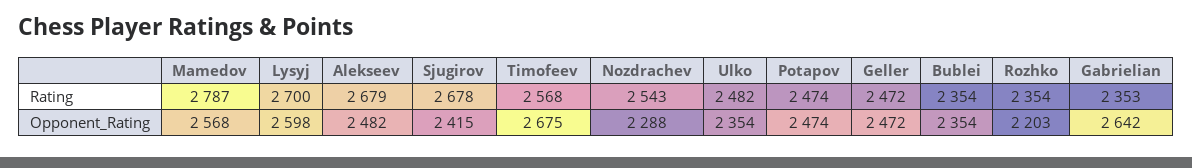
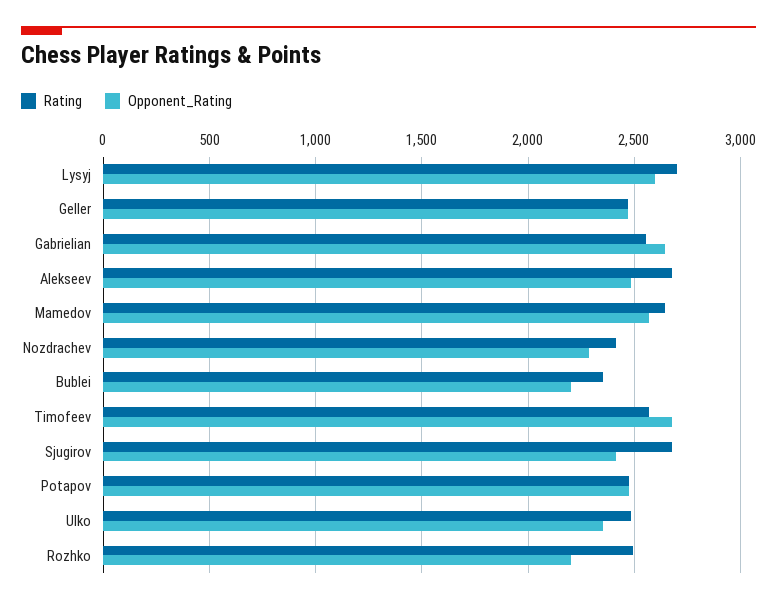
  {
    "Rating": {
-     "Mamedov": 2787,
+     "Mamedov": 2650,
      "Lysyj": 2700,
      "Alekseev": 2679,
      "Sjugirov": 2678,
      "Timofeev": 2568,
-     "Nozdrachev": 2543,
+     "Nozdrachev": 2400,
      "Ulko": 2482,
      "Potapov": 2474,
      "Geller": 2472,
      "Bublei": 2354,
-     "Rozhko": 2354,
+     "Rozhko": 2500,
-     "Gabrielian": 2353
+     "Gabrielian": 2550
    },
    "Opponent_Rating": {
      "Mamedov": 2568,
      "Lysyj": 2598,
      "Alekseev": 2482,
      "Sjugirov": 2415,
      "Timofeev": 2675,
      "Nozdrachev": 2288,
      "Ulko": 2354,
      "Potapov": 2474,
      "Geller": 2472,
-     "Bublei": 2354,
+     "Bublei": 2200,
      "Rozhko": 2203,
      "Gabrielian": 2642
    }
  }

